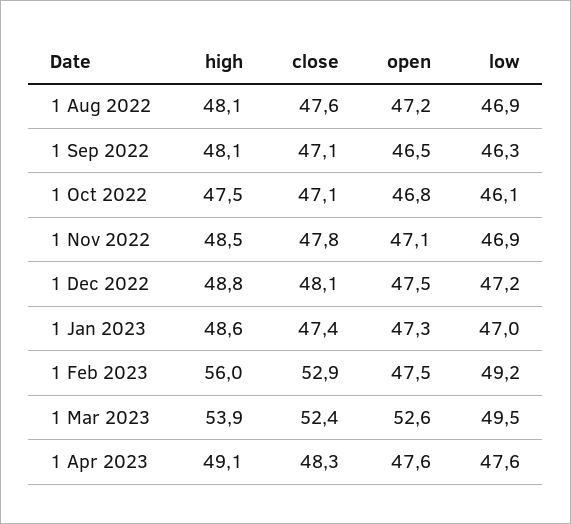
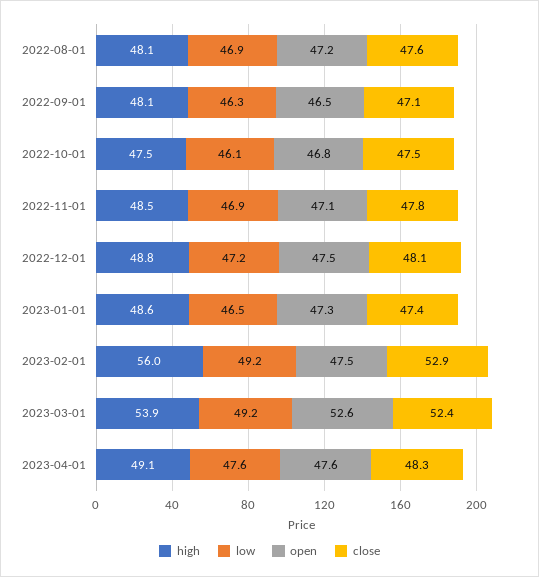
  {
    "high": {
      "1 Aug 2022": 48.1,
      "1 Sep 2022": 48.1,
      "1 Oct 2022": 47.5,
      "1 Nov 2022": 48.5,
      "1 Dec 2022": 48.8,
      "1 Jan 2023": 48.6,
      "1 Feb 2023": 56,
      "1 Mar 2023": 53.9,
      "1 Apr 2023": 49.1
    },
    "close": {
      "1 Aug 2022": 47.6,
      "1 Sep 2022": 47.1,
-     "1 Oct 2022": 47.1,
+     "1 Oct 2022": 47.5,
      "1 Nov 2022": 47.8,
      "1 Dec 2022": 48.1,
      "1 Jan 2023": 47.4,
      "1 Feb 2023": 52.9,
      "1 Mar 2023": 52.4,
      "1 Apr 2023": 48.3
    },
    "open": {
      "1 Aug 2022": 47.2,
      "1 Sep 2022": 46.5,
      "1 Oct 2022": 46.8,
      "1 Nov 2022": 47.1,
      "1 Dec 2022": 47.5,
      "1 Jan 2023": 47.3,
      "1 Feb 2023": 47.5,
      "1 Mar 2023": 52.6,
      "1 Apr 2023": 47.6
    },
    "low": {
      "1 Aug 2022": 46.9,
      "1 Sep 2022": 46.3,
      "1 Oct 2022": 46.1,
      "1 Nov 2022": 46.9,
      "1 Dec 2022": 47.2,
-     "1 Jan 2023": 47,
+     "1 Jan 2023": 46.5,
      "1 Feb 2023": 49.2,
-     "1 Mar 2023": 49.5,
+     "1 Mar 2023": 49.2,
      "1 Apr 2023": 47.6
    }
  }

